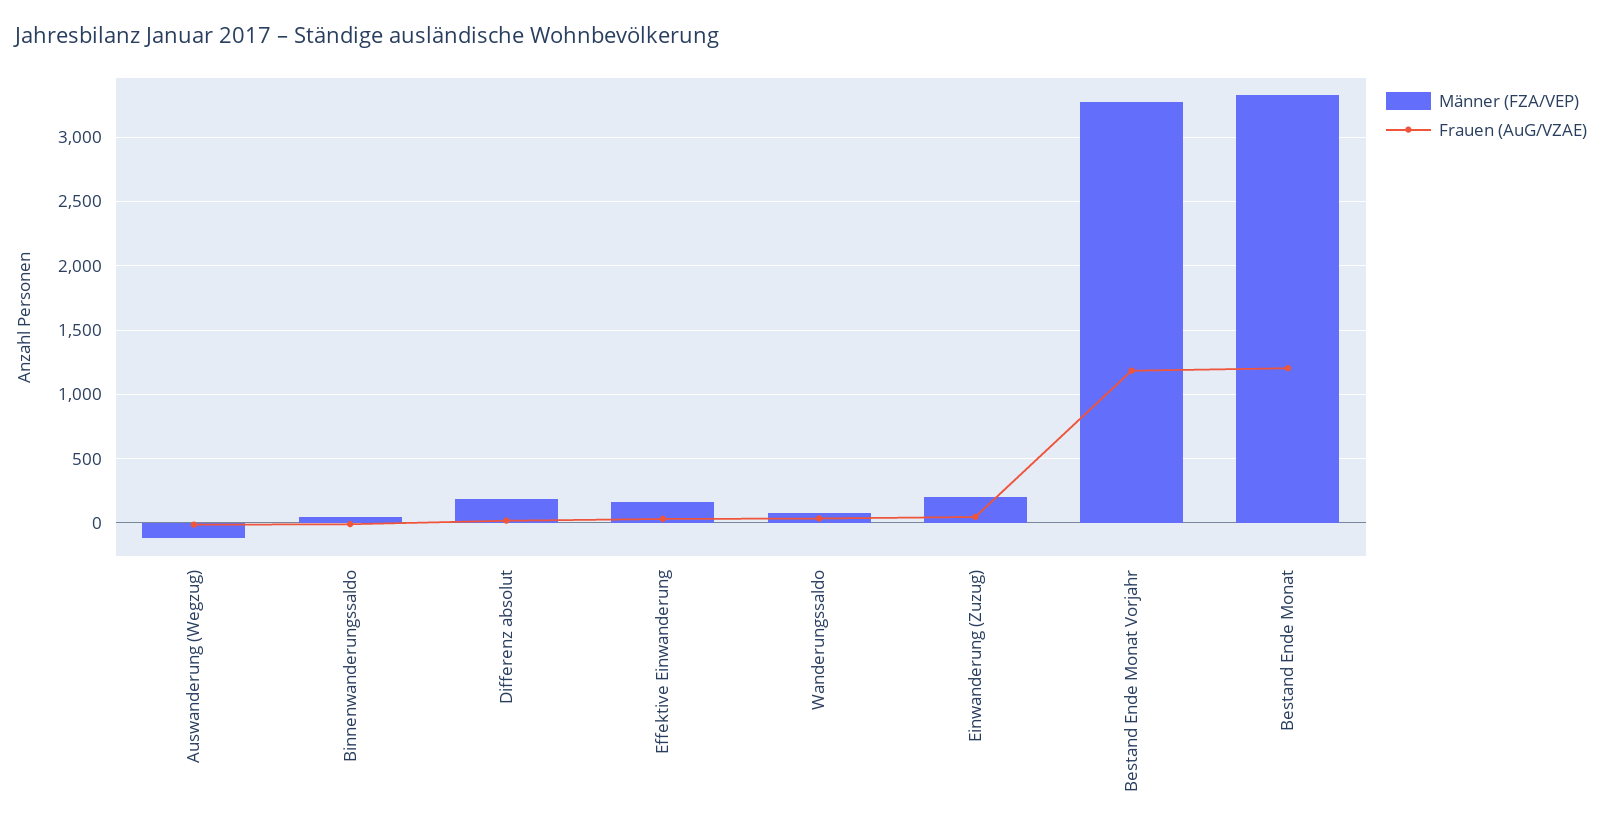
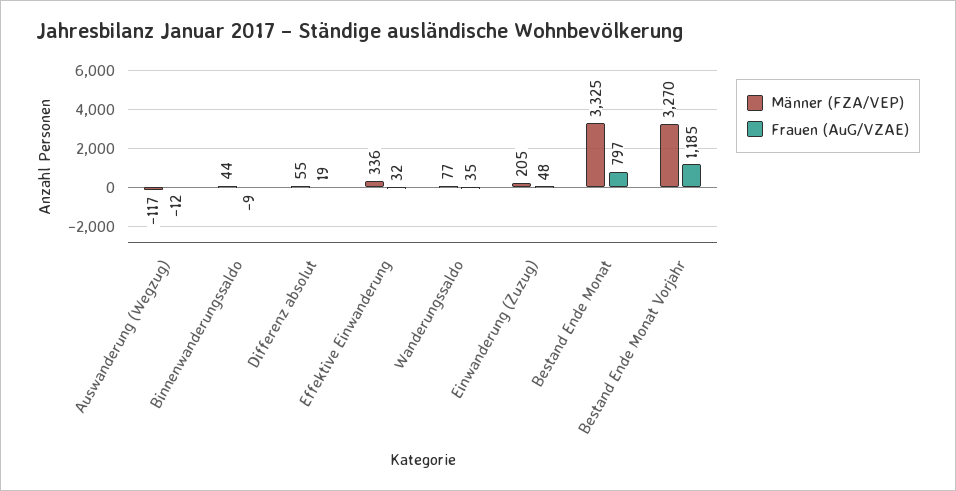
  {
    "Männer (FZA/VEP)": {
      "Auswanderung (Wegzug)": -117,
      "Binnenwanderungssaldo": 44,
-     "Differenz absolut": 200,
+     "Differenz absolut": 55,
-     "Effektive Einwanderung": 150,
+     "Effektive Einwanderung": 336,
      "Wanderungssaldo": 77,
      "Einwanderung (Zuzug)": 205,
      "Bestand Ende Monat Vorjahr": 3270,
      "Bestand Ende Monat": 3325
    },
    "Frauen (AuG/VZAE)": {
      "Auswanderung (Wegzug)": -12,
      "Binnenwanderungssaldo": -9,
      "Differenz absolut": 19,
      "Effektive Einwanderung": 32,
      "Wanderungssaldo": 35,
      "Einwanderung (Zuzug)": 48,
      "Bestand Ende Monat Vorjahr": 1185,
-     "Bestand Ende Monat": 1200
+     "Bestand Ende Monat": 797
    }
  }

